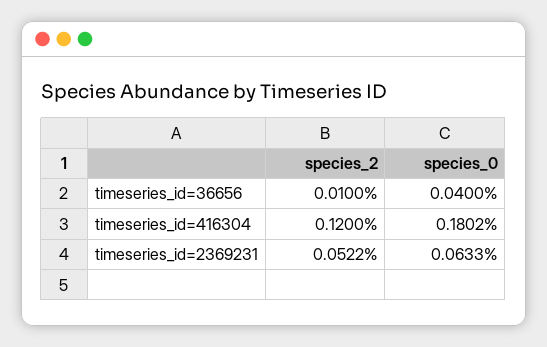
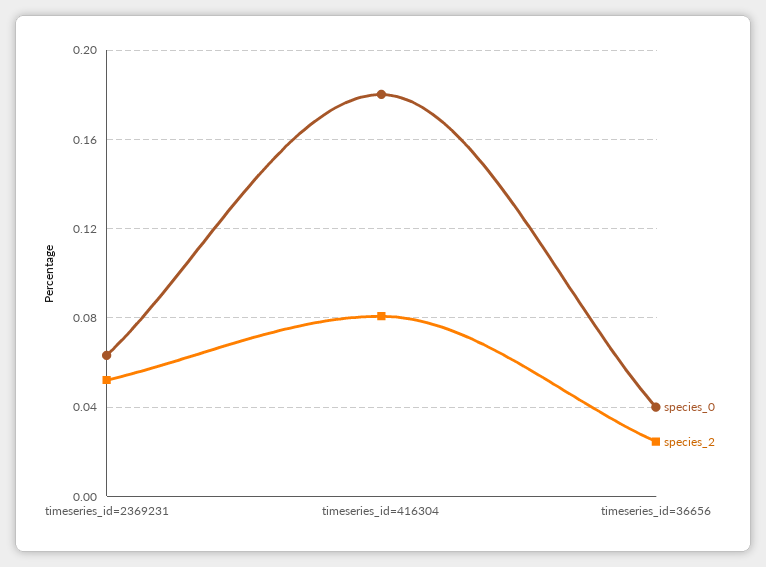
  {
    "species_2": {
-     "timeseries_id=36656": 0.01,
+     "timeseries_id=36656": 0.025,
-     "timeseries_id=416304": 0.12,
+     "timeseries_id=416304": 0.08,
      "timeseries_id=2369231": 0.0522
    },
    "species_0": {
      "timeseries_id=36656": 0.04,
      "timeseries_id=416304": 0.1802,
      "timeseries_id=2369231": 0.0633
    }
  }

